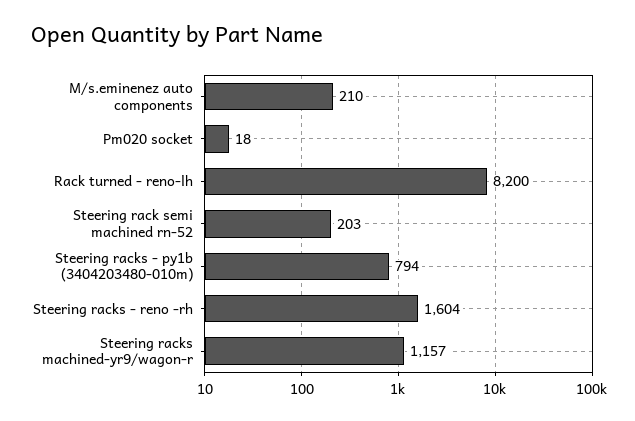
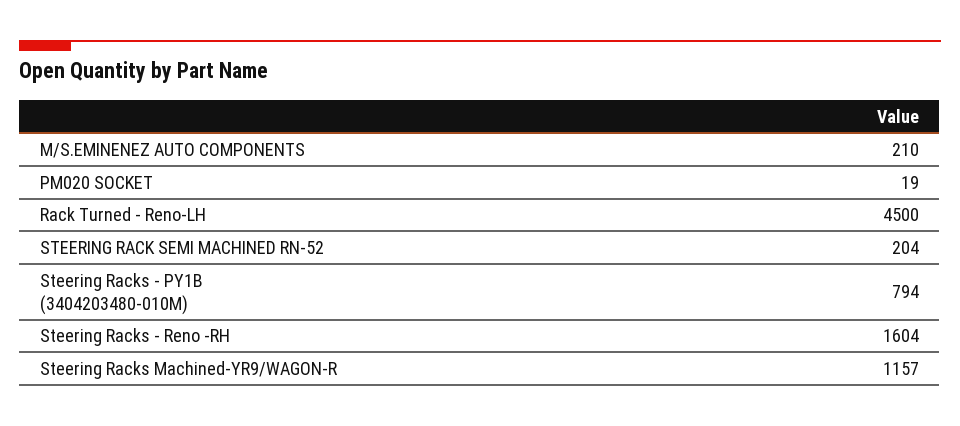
  {
    "M/s.eminenez auto components": 210,
-   "Pm020 socket": 18,
+   "Pm020 socket": 19,
-   "Rack turned - reno-lh": 8200,
+   "Rack turned - reno-lh": 4500,
-   "Steering rack semi machined rn-52": 203,
+   "Steering rack semi machined rn-52": 204,
    "Steering racks - py1b (3404203480-010m)": 794,
    "Steering racks - reno -rh": 1604,
    "Steering racks machined-yr9/wagon-r": 1157
  }

